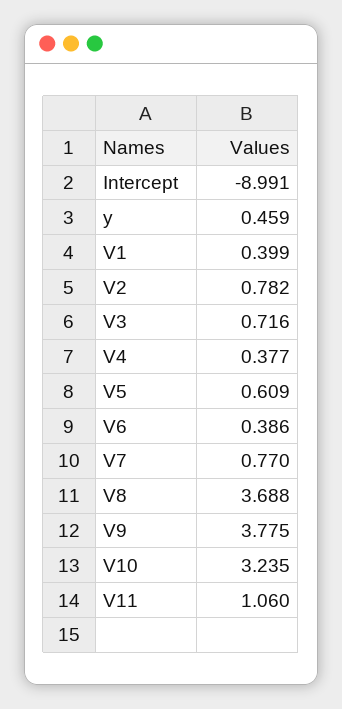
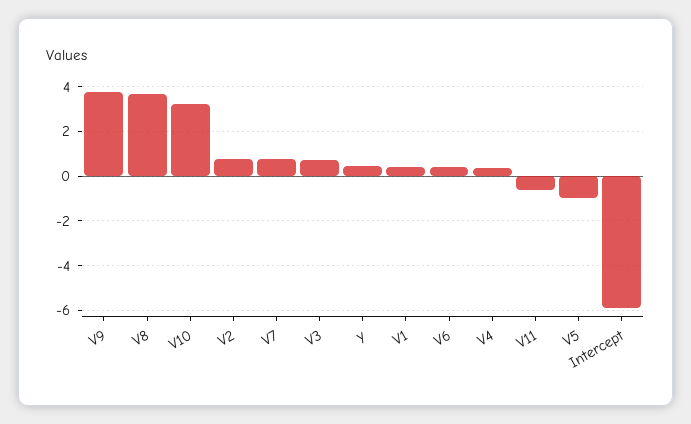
  {
-   "Intercept": -8.991,
+   "Intercept": -6,
    "y": 0.459,
    "V1": 0.399,
    "V2": 0.782,
    "V3": 0.716,
    "V4": 0.377,
-   "V5": 0.609,
+   "V5": -1,
    "V6": 0.386,
    "V7": 0.77,
    "V8": 3.688,
    "V9": 3.775,
    "V10": 3.235,
-   "V11": 1.06
+   "V11": -0.5
  }

